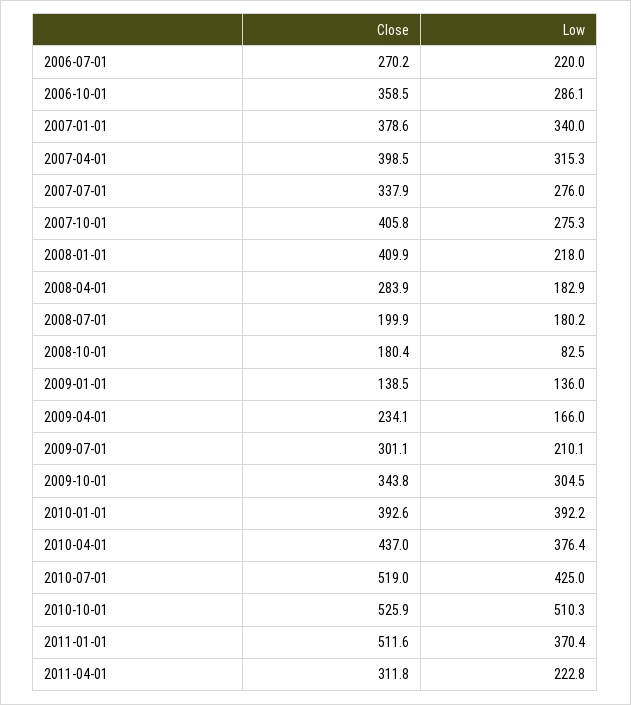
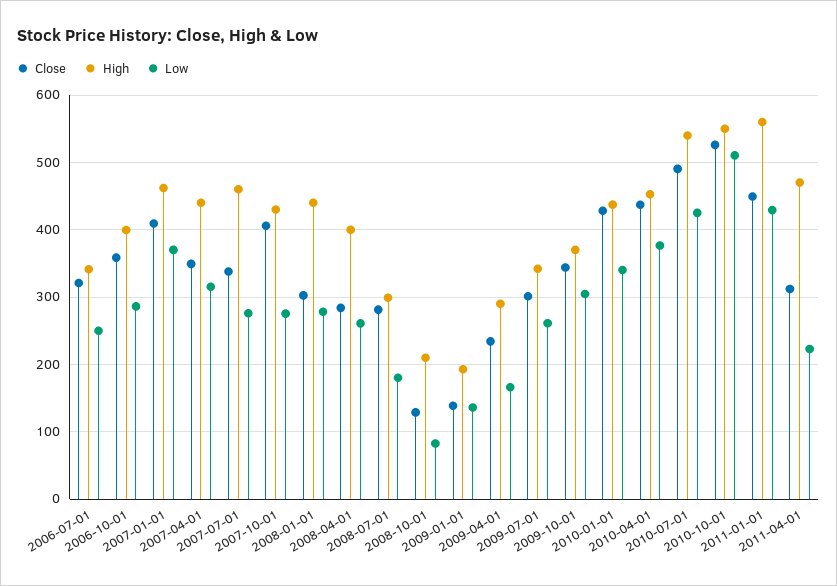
  {
    "Close": {
-     "2006-07-01": 270.2,
+     "2006-07-01": 320,
      "2006-10-01": 358.5,
-     "2007-01-01": 378.6,
+     "2007-01-01": 410,
-     "2007-04-01": 398.5,
+     "2007-04-01": 350,
      "2007-07-01": 337.9,
      "2007-10-01": 405.8,
-     "2008-01-01": 409.9,
+     "2008-01-01": 300,
      "2008-04-01": 283.9,
-     "2008-07-01": 199.9,
+     "2008-07-01": 280,
-     "2008-10-01": 180.4,
+     "2008-10-01": 130,
      "2009-01-01": 138.5,
      "2009-04-01": 234.1,
      "2009-07-01": 301.1,
      "2009-10-01": 343.8,
-     "2010-01-01": 392.6,
+     "2010-01-01": 430,
      "2010-04-01": 437,
-     "2010-07-01": 519,
+     "2010-07-01": 490,
      "2010-10-01": 525.9,
-     "2011-01-01": 511.6,
+     "2011-01-01": 450,
      "2011-04-01": 311.8
    },
    "Low": {
-     "2006-07-01": 220,
+     "2006-07-01": 250,
      "2006-10-01": 286.1,
-     "2007-01-01": 340,
+     "2007-01-01": 370,
      "2007-04-01": 315.3,
      "2007-07-01": 276,
      "2007-10-01": 275.3,
-     "2008-01-01": 218,
+     "2008-01-01": 280,
-     "2008-04-01": 182.9,
+     "2008-04-01": 260,
      "2008-07-01": 180.2,
      "2008-10-01": 82.5,
      "2009-01-01": 136,
      "2009-04-01": 166,
-     "2009-07-01": 210.1,
+     "2009-07-01": 260,
      "2009-10-01": 304.5,
-     "2010-01-01": 392.2,
+     "2010-01-01": 340,
      "2010-04-01": 376.4,
      "2010-07-01": 425,
      "2010-10-01": 510.3,
-     "2011-01-01": 370.4,
+     "2011-01-01": 430,
      "2011-04-01": 222.8
-   }
+   },
+   "High": {
+     "2006-07-01": 340,
+     "2006-10-01": 400,
+     "2007-01-01": 460,
+     "2007-04-01": 440,
+     "2007-07-01": 460,
+     "2007-10-01": 430,
+     "2008-01-01": 440,
+     "2008-04-01": 400,
+     "2008-07-01": 300,
+     "2008-10-01": 210,
+     "2009-01-01": 190,
+     "2009-04-01": 290,
+     "2009-07-01": 340,
+     "2009-10-01": 370,
+     "2010-01-01": 440,
+     "2010-04-01": 450,
+     "2010-07-01": 540,
+     "2010-10-01": 550,
+     "2011-01-01": 560,
+     "2011-04-01": 470
+   }
  }

